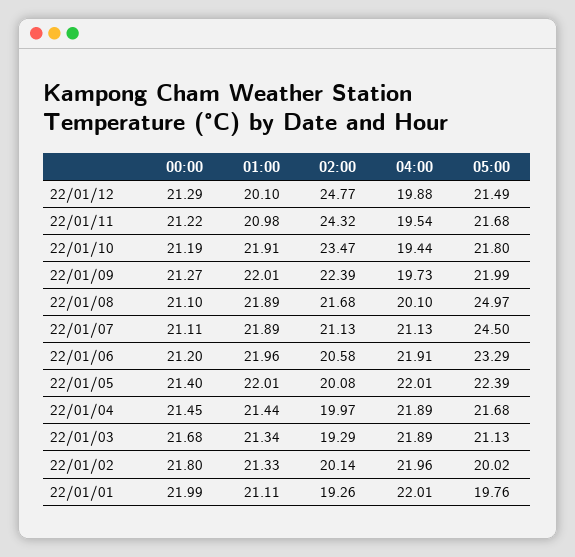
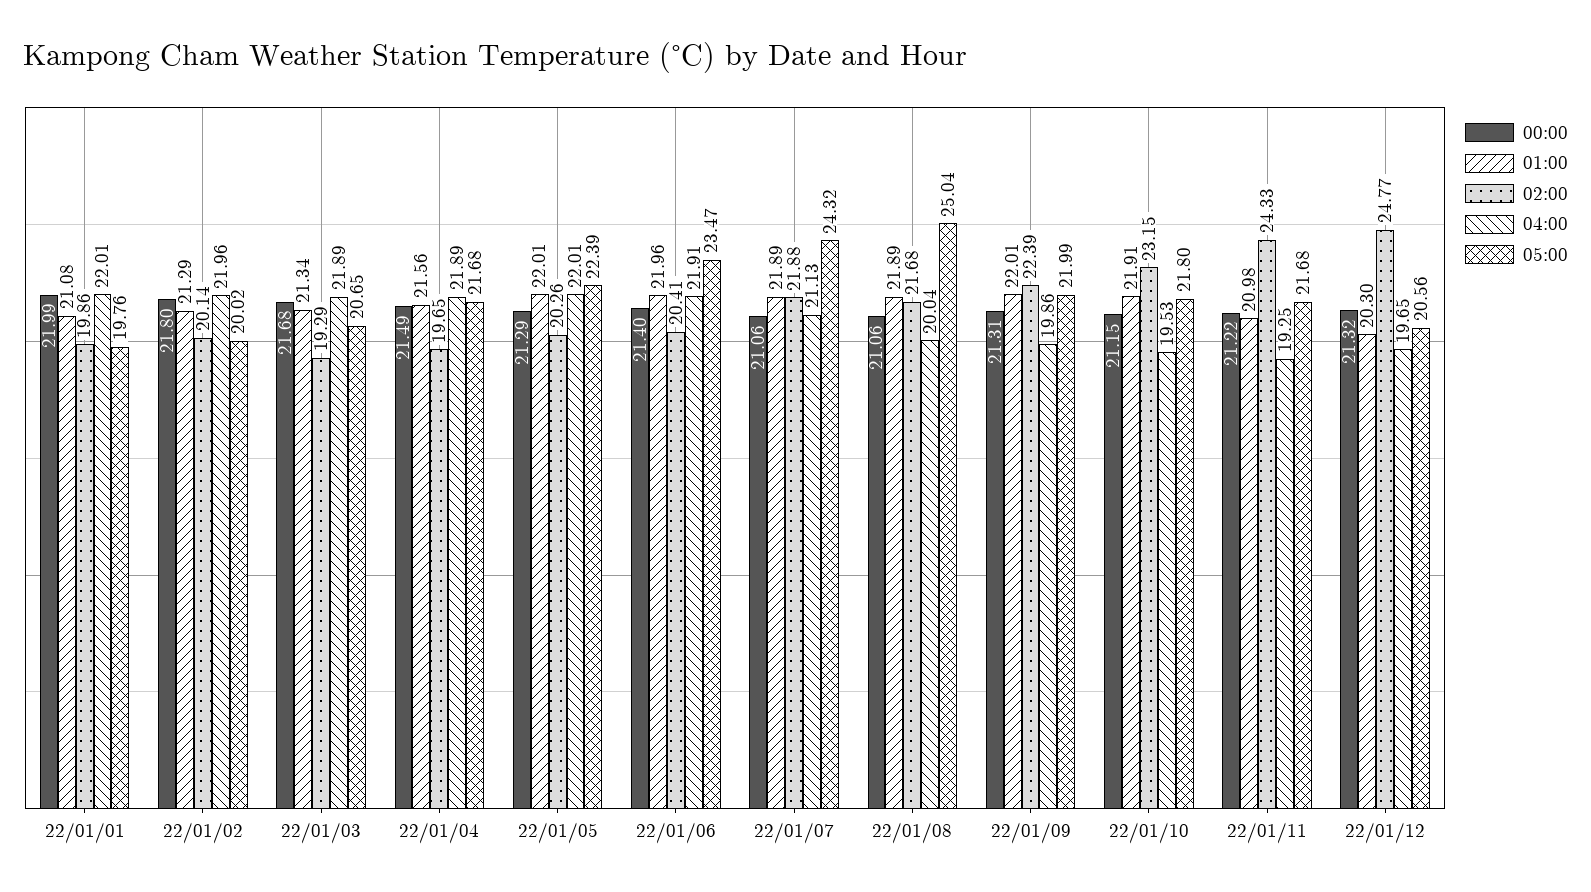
  {
    "00:00": {
-     "22/01/12": 21.29,
+     "22/01/12": 21.32,
      "22/01/11": 21.22,
-     "22/01/10": 21.19,
+     "22/01/10": 21.15,
-     "22/01/09": 21.27,
+     "22/01/09": 21.31,
-     "22/01/08": 21.1,
+     "22/01/08": 21.06,
-     "22/01/07": 21.11,
+     "22/01/07": 21.06,
-     "22/01/06": 21.2,
+     "22/01/06": 21.4,
-     "22/01/05": 21.4,
+     "22/01/05": 21.29,
-     "22/01/04": 21.45,
+     "22/01/04": 21.49,
      "22/01/03": 21.68,
      "22/01/02": 21.8,
      "22/01/01": 21.99
    },
    "01:00": {
-     "22/01/12": 20.1,
+     "22/01/12": 20.3,
      "22/01/11": 20.98,
      "22/01/10": 21.91,
      "22/01/09": 22.01,
      "22/01/08": 21.89,
      "22/01/07": 21.89,
      "22/01/06": 21.96,
      "22/01/05": 22.01,
-     "22/01/04": 21.44,
+     "22/01/04": 21.56,
      "22/01/03": 21.34,
-     "22/01/02": 21.33,
+     "22/01/02": 21.29,
-     "22/01/01": 21.11
+     "22/01/01": 21.08
    },
    "02:00": {
      "22/01/12": 24.77,
-     "22/01/11": 24.32,
+     "22/01/11": 24.33,
-     "22/01/10": 23.47,
+     "22/01/10": 23.15,
      "22/01/09": 22.39,
      "22/01/08": 21.68,
-     "22/01/07": 21.13,
+     "22/01/07": 21.88,
-     "22/01/06": 20.58,
+     "22/01/06": 20.41,
-     "22/01/05": 20.08,
+     "22/01/05": 20.26,
-     "22/01/04": 19.97,
+     "22/01/04": 19.65,
      "22/01/03": 19.29,
      "22/01/02": 20.14,
-     "22/01/01": 19.26
+     "22/01/01": 19.86
    },
    "04:00": {
-     "22/01/12": 19.88,
+     "22/01/12": 19.65,
-     "22/01/11": 19.54,
+     "22/01/11": 19.25,
-     "22/01/10": 19.44,
+     "22/01/10": 19.53,
-     "22/01/09": 19.73,
+     "22/01/09": 19.86,
-     "22/01/08": 20.1,
+     "22/01/08": 20.04,
      "22/01/07": 21.13,
      "22/01/06": 21.91,
      "22/01/05": 22.01,
      "22/01/04": 21.89,
      "22/01/03": 21.89,
      "22/01/02": 21.96,
      "22/01/01": 22.01
    },
    "05:00": {
-     "22/01/12": 21.49,
+     "22/01/12": 20.56,
      "22/01/11": 21.68,
      "22/01/10": 21.8,
      "22/01/09": 21.99,
-     "22/01/08": 24.97,
+     "22/01/08": 25.04,
-     "22/01/07": 24.5,
+     "22/01/07": 24.32,
-     "22/01/06": 23.29,
+     "22/01/06": 23.47,
      "22/01/05": 22.39,
      "22/01/04": 21.68,
-     "22/01/03": 21.13,
+     "22/01/03": 20.65,
      "22/01/02": 20.02,
      "22/01/01": 19.76
    }
  }

